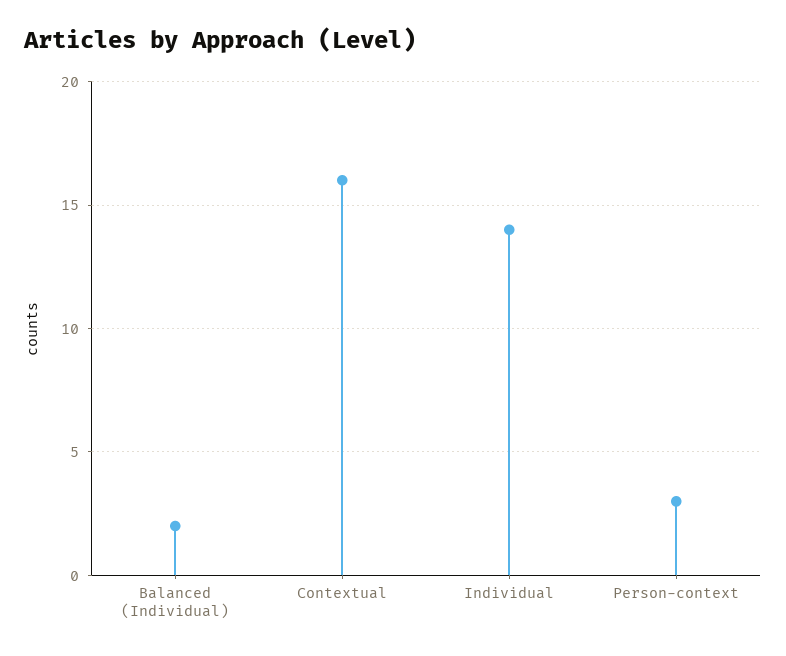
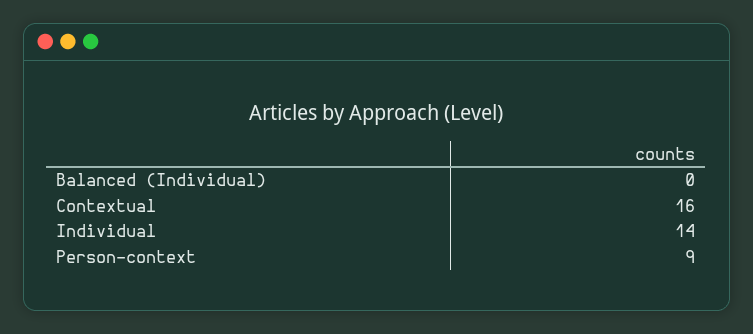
  {
-   "Balanced (Individual)": 2,
+   "Balanced (Individual)": 0,
    "Contextual": 16,
    "Individual": 14,
-   "Person-context": 3
+   "Person-context": 9
  }

